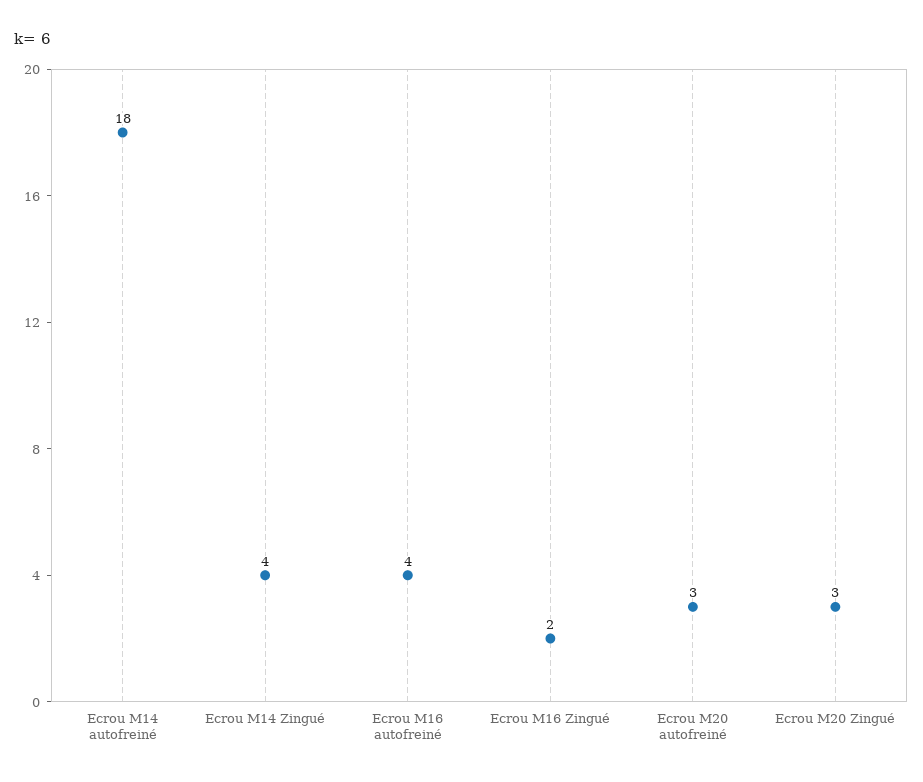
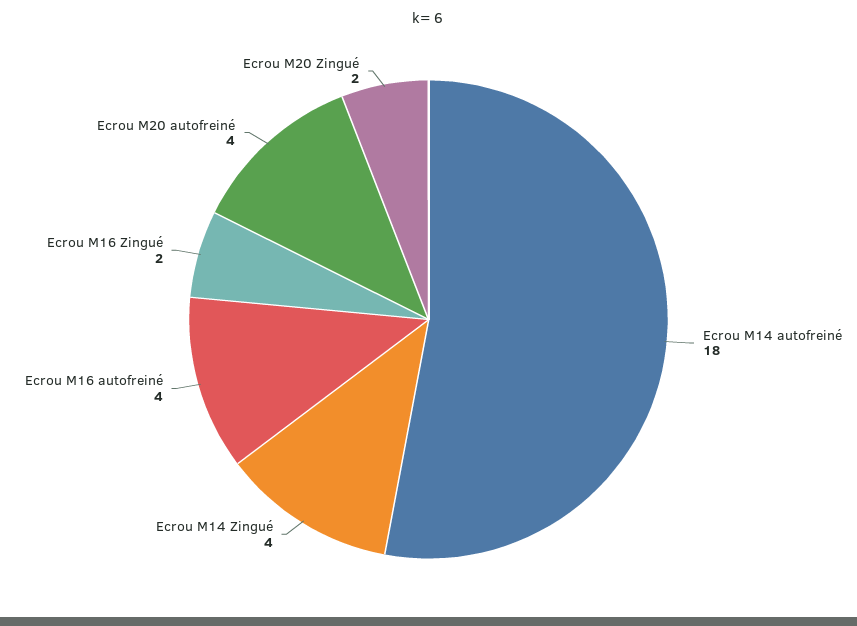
  {
    "Ecrou M14 autofreiné": 18,
    "Ecrou M14 Zingué": 4,
    "Ecrou M16 autofreiné": 4,
    "Ecrou M16 Zingué": 2,
-   "Ecrou M20 autofreiné": 3,
+   "Ecrou M20 autofreiné": 4,
-   "Ecrou M20 Zingué": 3
+   "Ecrou M20 Zingué": 2
  }

